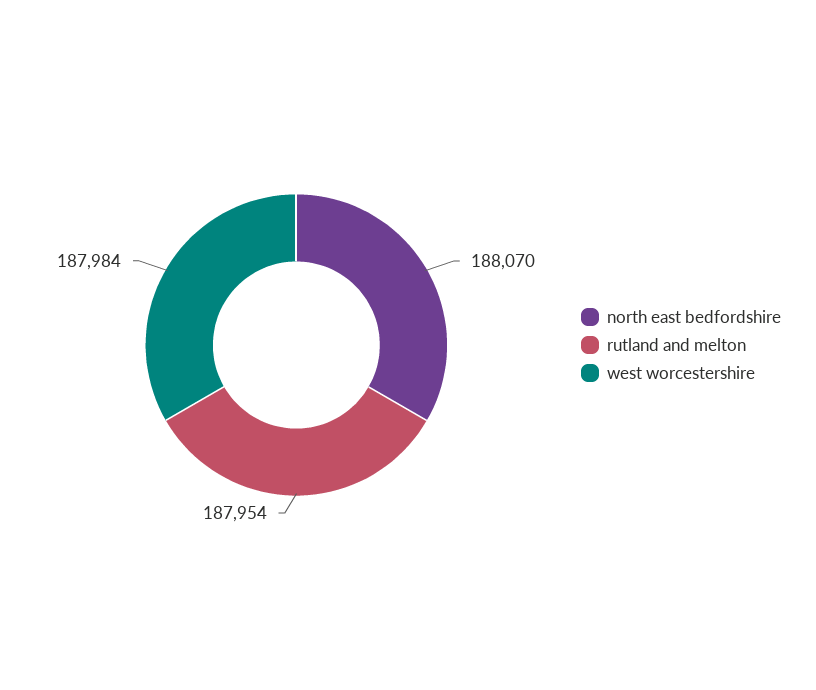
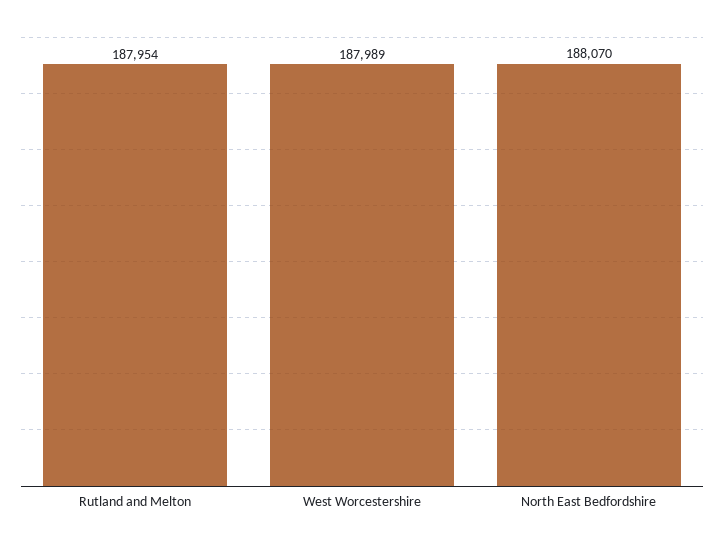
  {
    "north east bedfordshire": 188070,
    "rutland and melton": 187954,
-   "west worcestershire": 187984
+   "west worcestershire": 187989
  }

